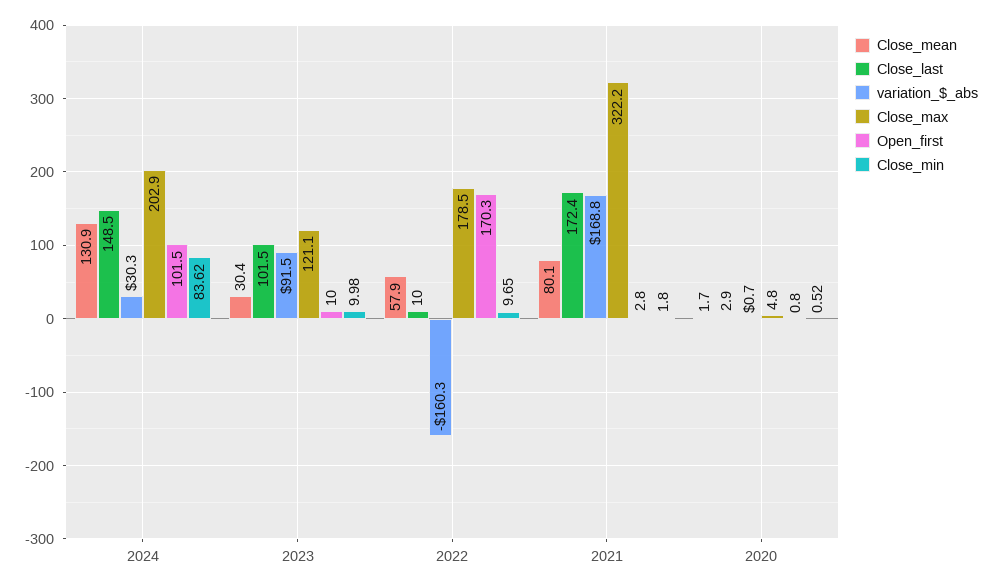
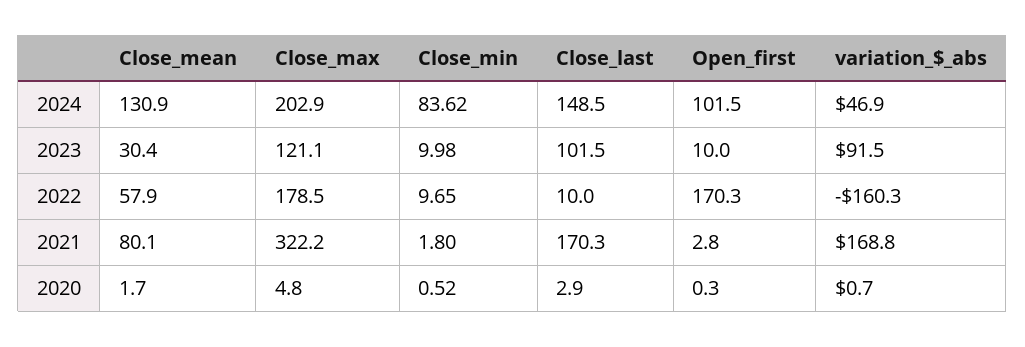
  {
    "Close_mean": {
      "2024": 130.9,
      "2023": 30.4,
      "2022": 57.9,
      "2021": 80.1,
      "2020": 1.7
    },
    "Close_last": {
      "2024": 148.5,
      "2023": 101.5,
      "2022": 10,
-     "2021": 172.4,
+     "2021": 170.3,
      "2020": 2.9
    },
    "variation_$_abs": {
-     "2024": 30.3,
+     "2024": 46.9,
      "2023": 91.5,
      "2022": -160.3,
      "2021": 168.8,
      "2020": 0.7
    },
    "Close_max": {
      "2024": 202.9,
      "2023": 121.1,
      "2022": 178.5,
      "2021": 322.2,
      "2020": 4.8
    },
    "Open_first": {
      "2024": 101.5,
      "2023": 10,
      "2022": 170.3,
      "2021": 2.8,
-     "2020": 0.8
+     "2020": 0.3
    },
    "Close_min": {
      "2024": 83.62,
      "2023": 9.98,
      "2022": 9.65,
      "2021": 1.8,
      "2020": 0.52
    }
  }

